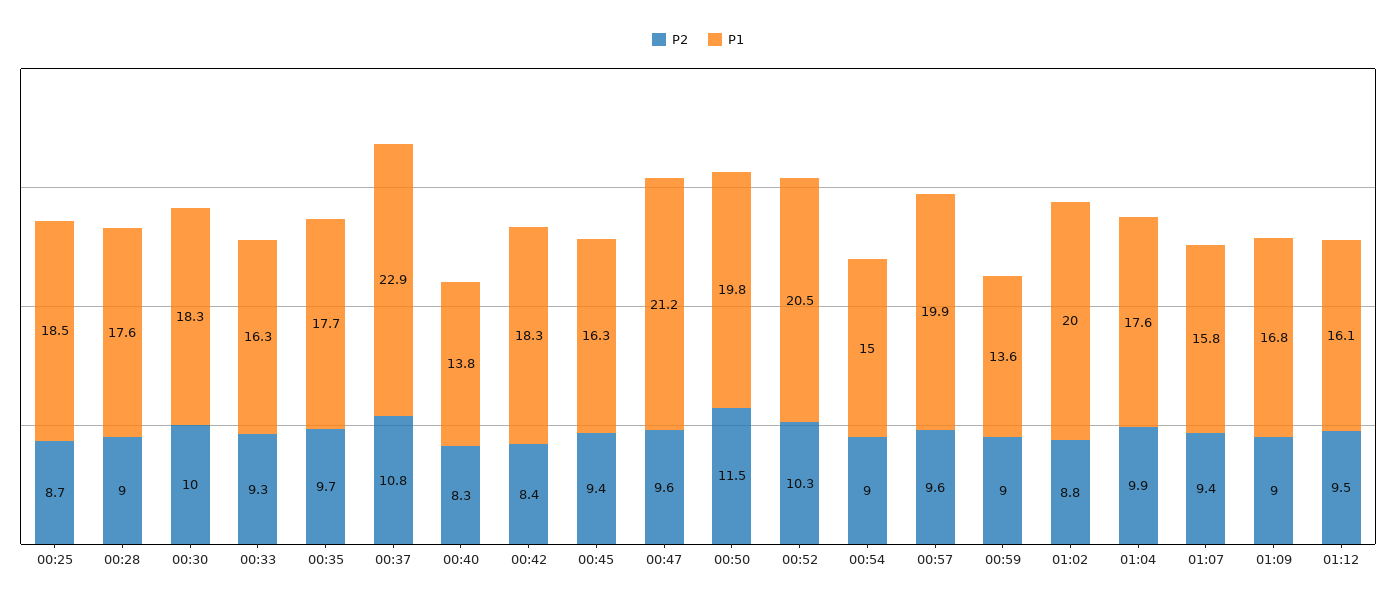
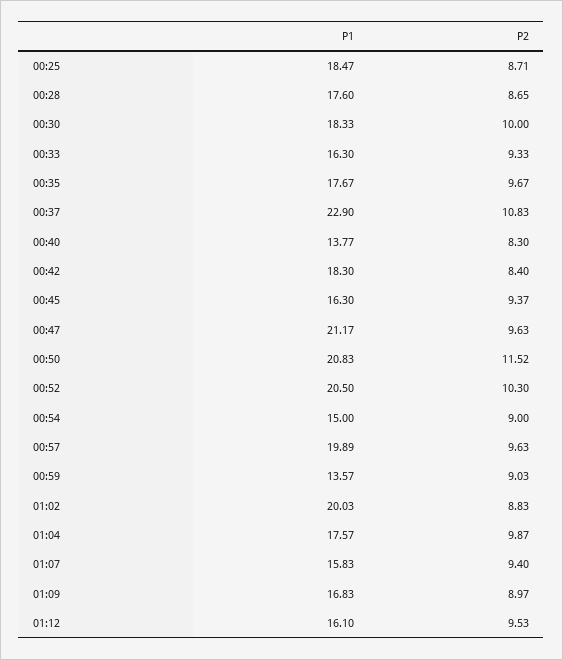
  {
    "P2": {
      "00:25": 8.71,
-     "00:28": 9,
+     "00:28": 8.65,
      "00:30": 10,
      "00:33": 9.33,
      "00:35": 9.67,
      "00:37": 10.83,
      "00:40": 8.3,
      "00:42": 8.4,
      "00:45": 9.37,
      "00:47": 9.63,
      "00:50": 11.52,
      "00:52": 10.3,
      "00:54": 9,
      "00:57": 9.63,
      "00:59": 9.03,
      "01:02": 8.83,
      "01:04": 9.87,
      "01:07": 9.4,
      "01:09": 8.97,
      "01:12": 9.53
    },
    "P1": {
      "00:25": 18.47,
      "00:28": 17.6,
      "00:30": 18.33,
      "00:33": 16.3,
      "00:35": 17.67,
      "00:37": 22.9,
      "00:40": 13.77,
      "00:42": 18.3,
      "00:45": 16.3,
      "00:47": 21.17,
-     "00:50": 19.8,
+     "00:50": 20.83,
      "00:52": 20.5,
      "00:54": 15,
      "00:57": 19.89,
      "00:59": 13.57,
      "01:02": 20.03,
      "01:04": 17.57,
      "01:07": 15.83,
      "01:09": 16.83,
      "01:12": 16.1
    }
  }

